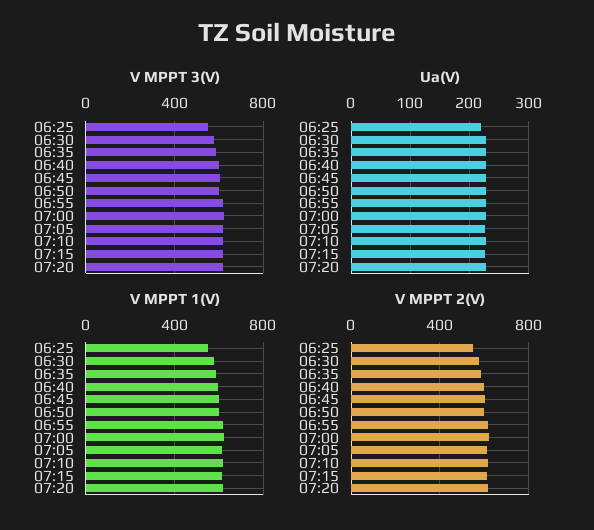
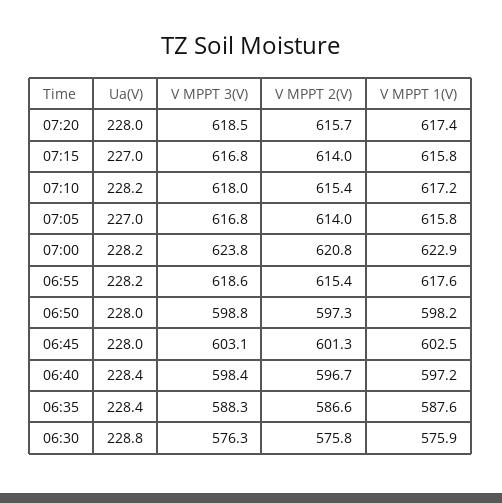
  {
    "V MPPT 3(V)": {
-     "06:25": 550,
      "06:30": 576.3,
      "06:35": 588.3,
      "06:40": 598.4,
      "06:45": 603.1,
      "06:50": 598.8,
      "06:55": 618.6,
      "07:00": 623.8,
      "07:05": 616.8,
      "07:10": 618,
      "07:15": 616.8,
      "07:20": 618.5
    },
    "Ua(V)": {
-     "06:25": 220,
      "06:30": 228.8,
      "06:35": 228.4,
      "06:40": 228.4,
      "06:45": 228,
      "06:50": 228,
      "06:55": 228.2,
      "07:00": 228.2,
      "07:05": 227,
      "07:10": 228.2,
      "07:15": 227,
      "07:20": 228
    },
    "V MPPT 1(V)": {
-     "06:25": 550,
      "06:30": 575.9,
      "06:35": 587.6,
      "06:40": 597.2,
      "06:45": 602.5,
      "06:50": 598.2,
      "06:55": 617.6,
      "07:00": 622.9,
      "07:05": 615.8,
      "07:10": 617.2,
      "07:15": 615.8,
      "07:20": 617.4
    },
    "V MPPT 2(V)": {
-     "06:25": 550,
      "06:30": 575.8,
      "06:35": 586.6,
      "06:40": 596.7,
      "06:45": 601.3,
      "06:50": 597.3,
      "06:55": 615.4,
      "07:00": 620.8,
      "07:05": 614,
      "07:10": 615.4,
      "07:15": 614,
      "07:20": 615.7
    }
  }

